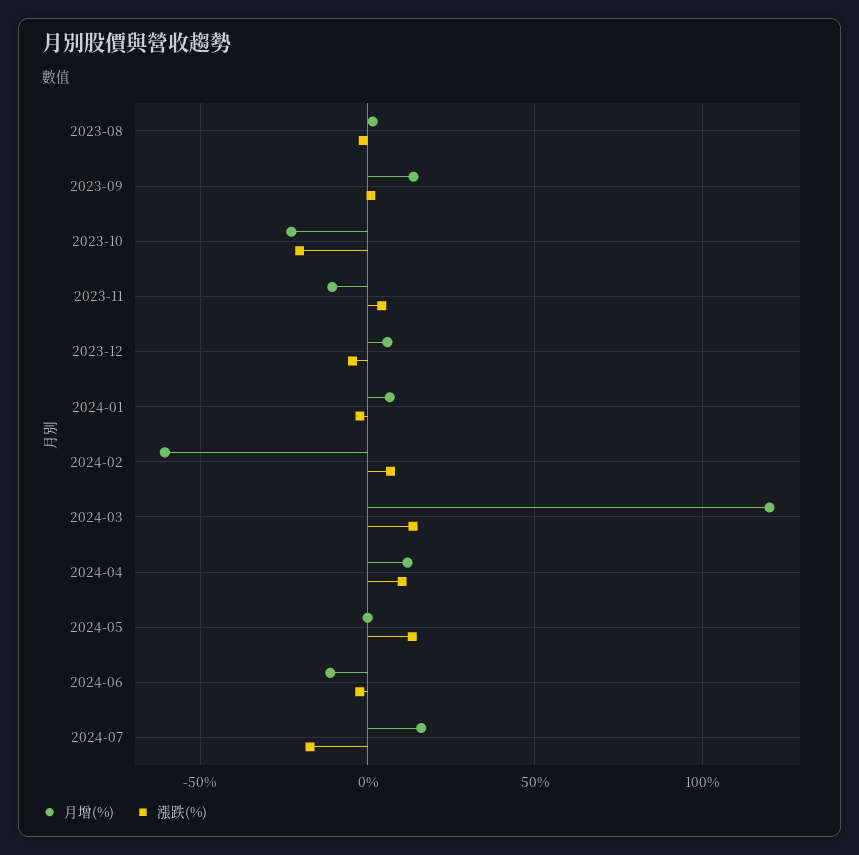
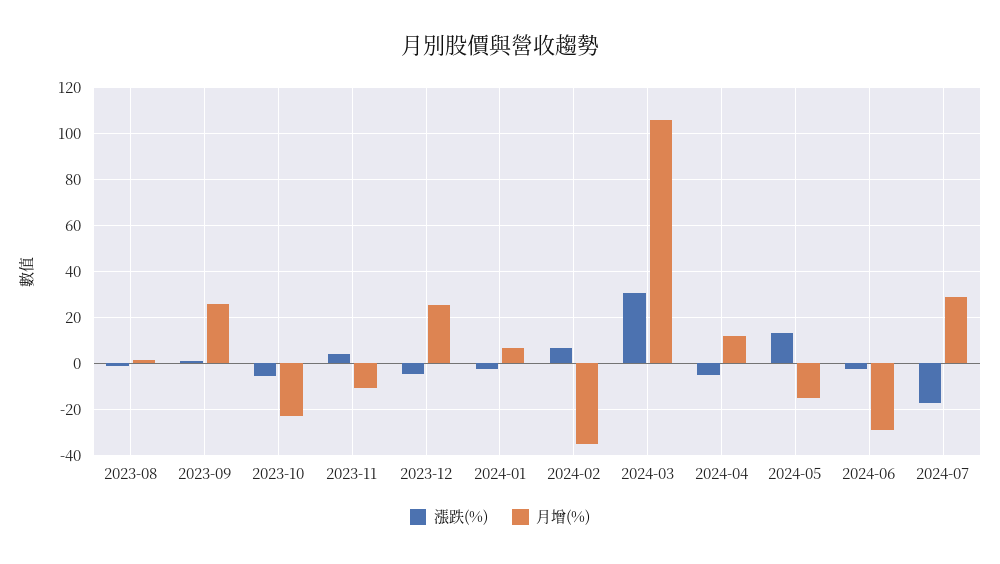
  {
    "月增(%)": {
      "2023-08": 0,
-     "2023-09": 15,
+     "2023-09": 25,
      "2023-10": -25,
      "2023-11": -10,
-     "2023-12": 5,
+     "2023-12": 25,
      "2024-01": 5,
-     "2024-02": -60,
+     "2024-02": -35,
-     "2024-03": 120,
+     "2024-03": 105,
      "2024-04": 10,
-     "2024-05": 0,
+     "2024-05": -15,
-     "2024-06": -10,
+     "2024-06": -30,
-     "2024-07": 15
+     "2024-07": 30
    },
    "漲跌(%)": {
      "2023-08": 0,
      "2023-09": 0,
-     "2023-10": -20,
+     "2023-10": -5,
      "2023-11": 5,
      "2023-12": -5,
      "2024-01": 0,
      "2024-02": 5,
-     "2024-03": 15,
+     "2024-03": 30,
-     "2024-04": 10,
+     "2024-04": -5,
      "2024-05": 15,
      "2024-06": 0,
      "2024-07": -15
    }
  }

